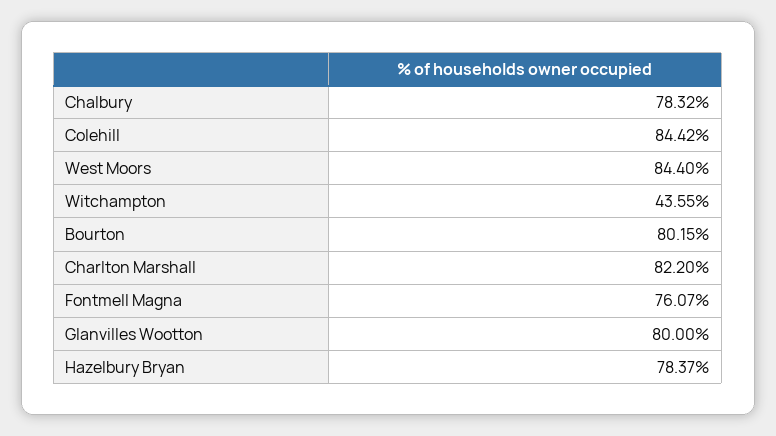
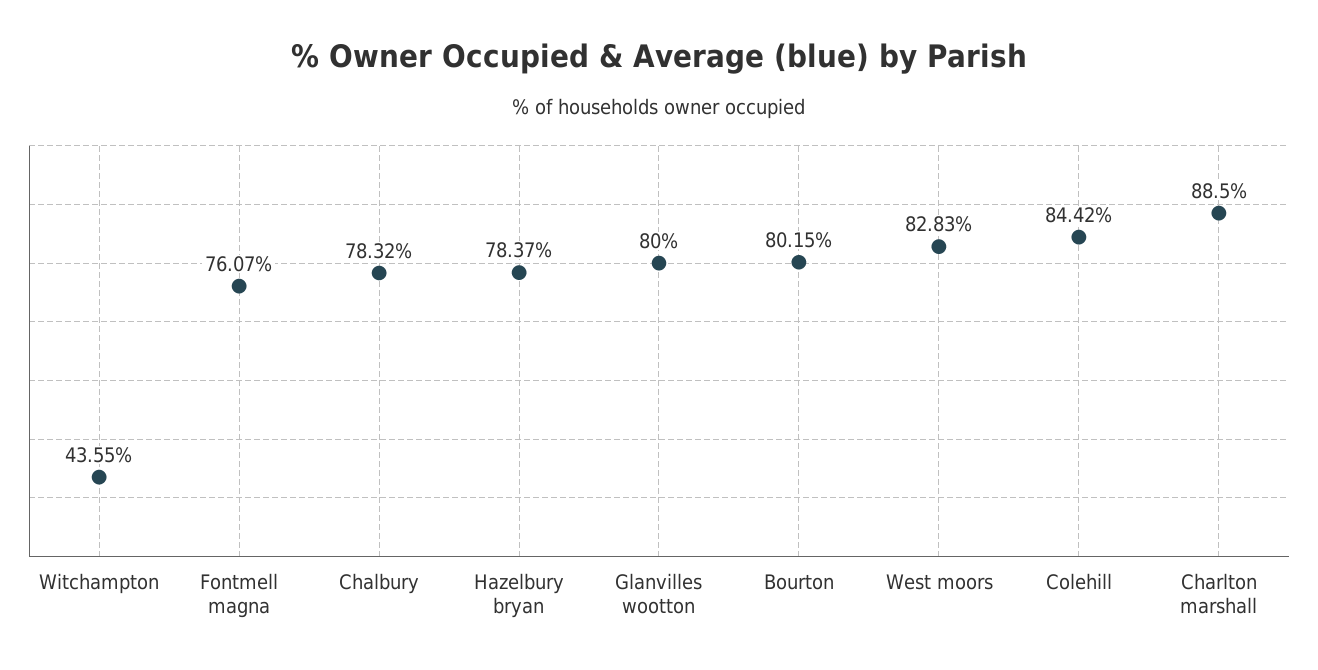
  {
    "Chalbury": 78.32,
    "Colehill": 84.42,
-   "West Moors": 84.4,
+   "West Moors": 82.83,
    "Witchampton": 43.55,
    "Bourton": 80.15,
-   "Charlton Marshall": 82.2,
+   "Charlton Marshall": 88.5,
    "Fontmell Magna": 76.07,
    "Glanvilles Wootton": 80,
    "Hazelbury Bryan": 78.37
  }

